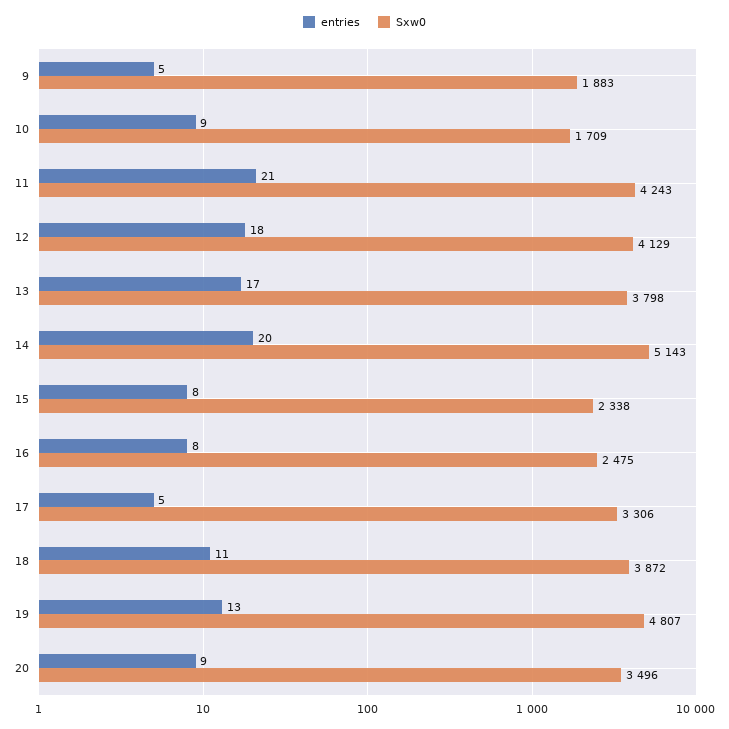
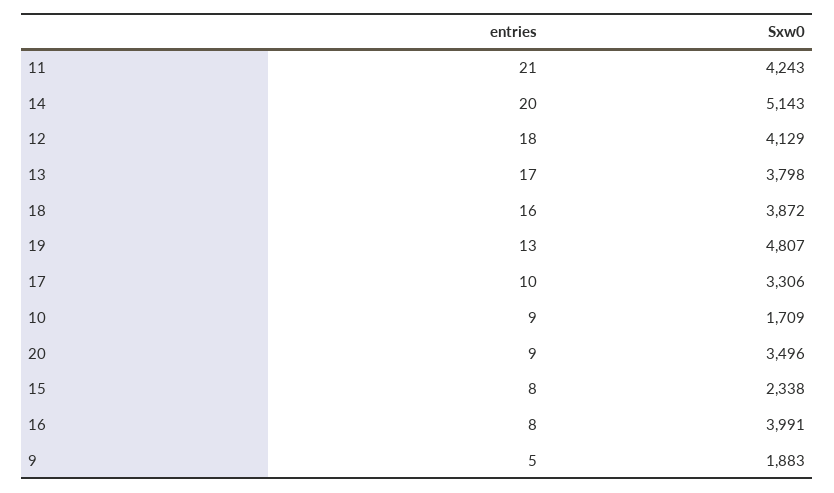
  {
    "entries": {
      "9": 5,
      "10": 9,
      "11": 21,
      "12": 18,
      "13": 17,
      "14": 20,
      "15": 8,
      "16": 8,
-     "17": 5,
+     "17": 10,
-     "18": 11,
+     "18": 16,
      "19": 13,
      "20": 9
    },
    "Sxw0": {
      "9": 1883,
      "10": 1709,
      "11": 4243,
      "12": 4129,
      "13": 3798,
      "14": 5143,
      "15": 2338,
-     "16": 2475,
+     "16": 3991,
      "17": 3306,
      "18": 3872,
      "19": 4807,
      "20": 3496
    }
  }

